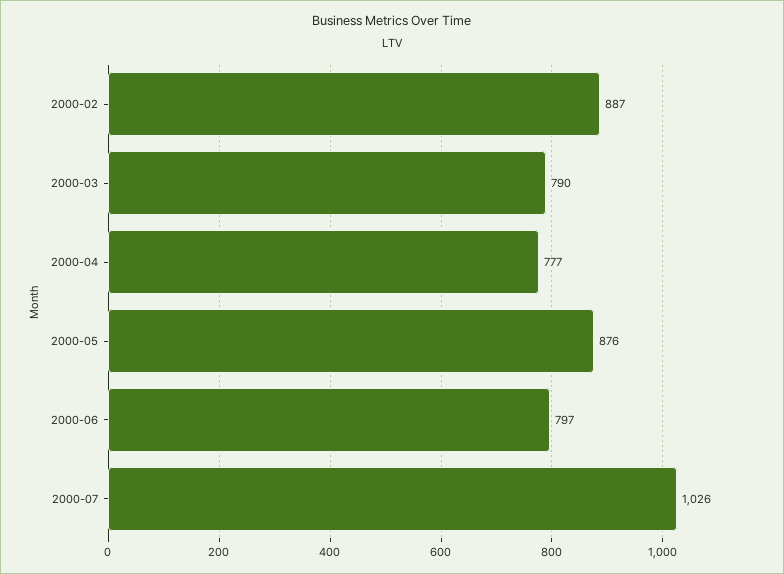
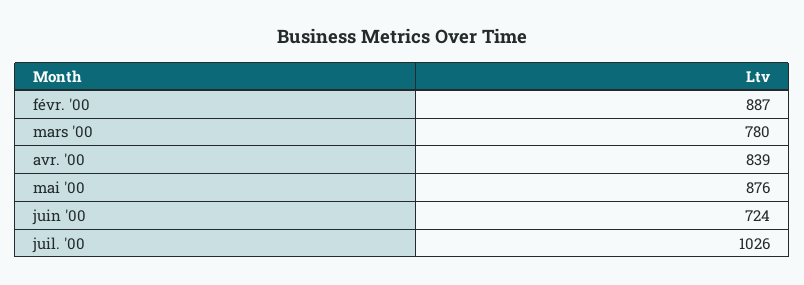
  {
    "2000-02": 887,
-   "2000-03": 790,
+   "2000-03": 780,
-   "2000-04": 777,
+   "2000-04": 839,
    "2000-05": 876,
-   "2000-06": 797,
+   "2000-06": 724,
    "2000-07": 1026
  }

